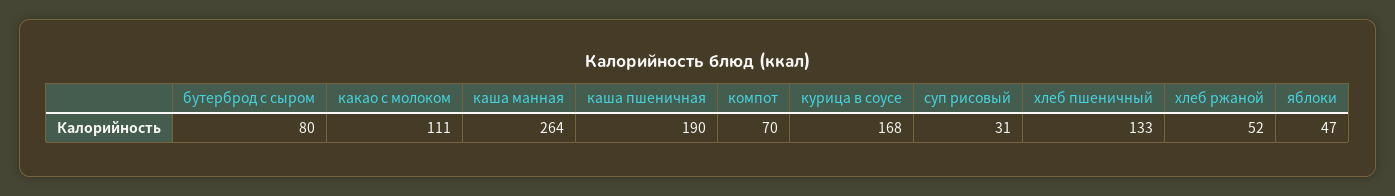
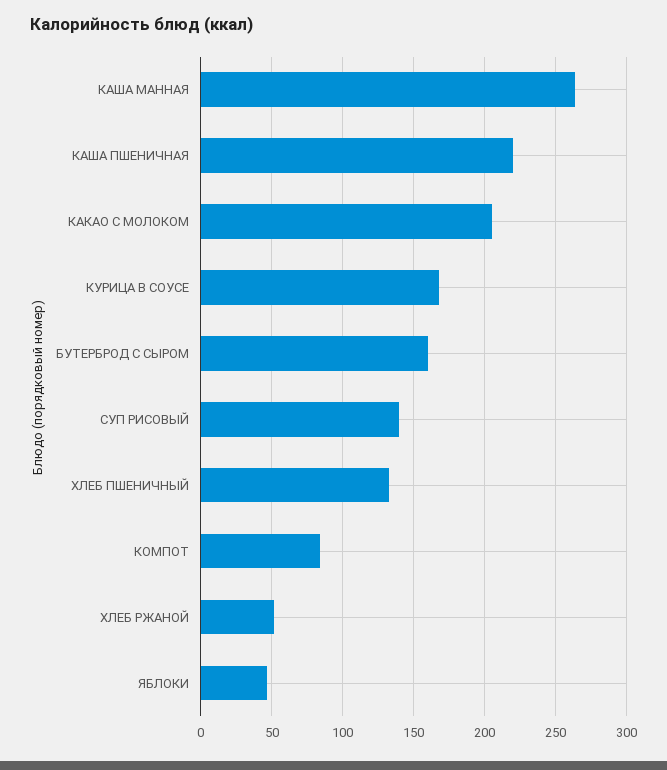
  {
-   "бутерброд с сыром": 80,
+   "бутерброд с сыром": 160,
-   "какао с молоком": 111,
+   "какао с молоком": 205,
    "каша манная": 264,
-   "каша пшеничная": 190,
+   "каша пшеничная": 220,
-   "компот": 70,
+   "компот": 85,
    "курица в соусе": 168,
-   "суп рисовый": 31,
+   "суп рисовый": 140,
    "хлеб пшеничный": 133,
    "хлеб ржаной": 52,
    "яблоки": 47
  }

